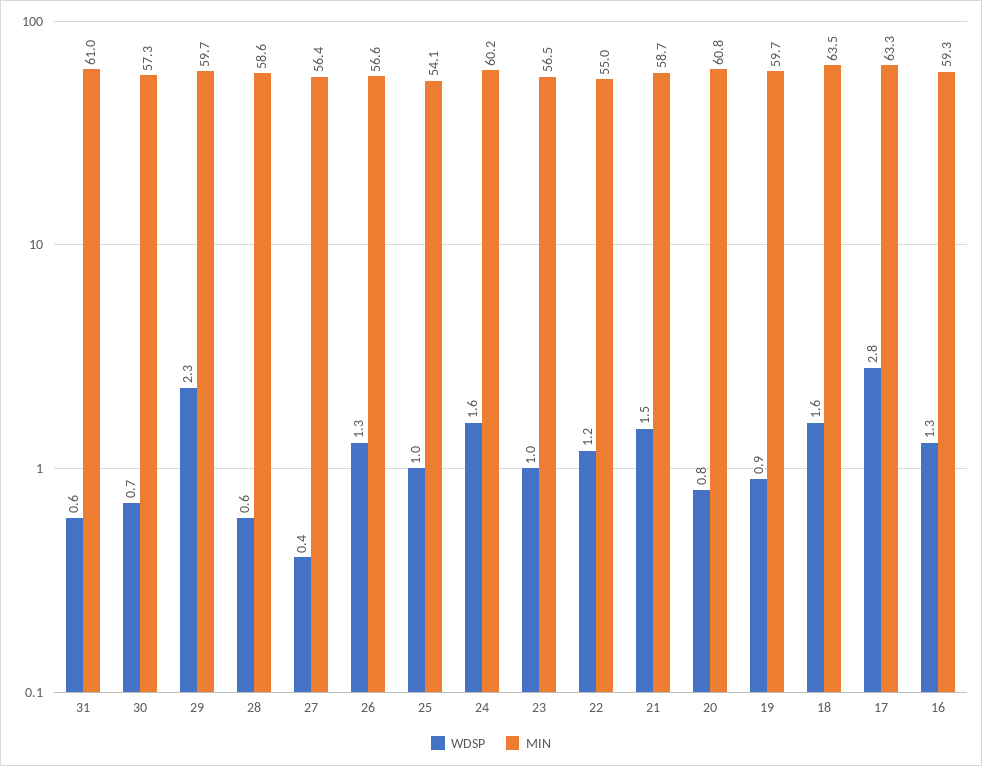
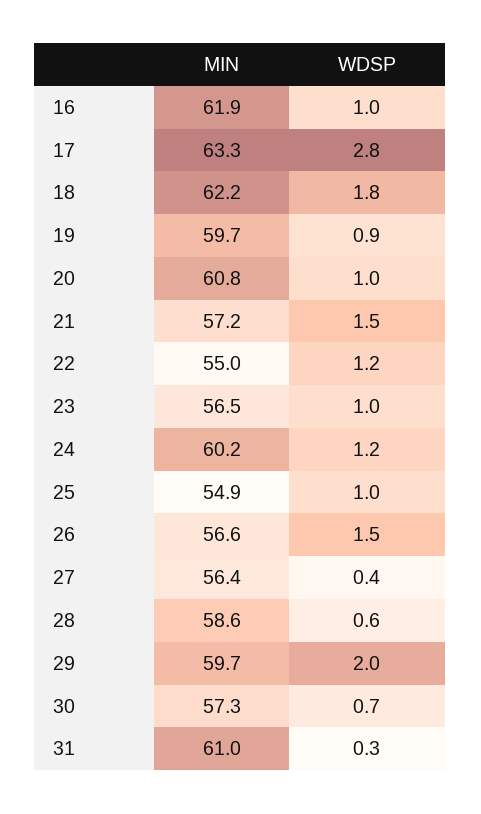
  {
    "WDSP": {
-     "31": 0.6,
+     "31": 0.3,
      "30": 0.7,
-     "29": 2.3,
+     "29": 2,
      "28": 0.6,
      "27": 0.4,
-     "26": 1.3,
+     "26": 1.5,
      "25": 1,
-     "24": 1.6,
+     "24": 1.2,
      "23": 1,
      "22": 1.2,
      "21": 1.5,
-     "20": 0.8,
+     "20": 1,
      "19": 0.9,
-     "18": 1.6,
+     "18": 1.8,
      "17": 2.8,
-     "16": 1.3
+     "16": 1
    },
    "MIN": {
      "31": 61,
      "30": 57.3,
      "29": 59.7,
      "28": 58.6,
      "27": 56.4,
      "26": 56.6,
-     "25": 54.1,
+     "25": 54.9,
      "24": 60.2,
      "23": 56.5,
      "22": 55,
-     "21": 58.7,
+     "21": 57.2,
      "20": 60.8,
      "19": 59.7,
-     "18": 63.5,
+     "18": 62.2,
      "17": 63.3,
-     "16": 59.3
+     "16": 61.9
    }
  }

